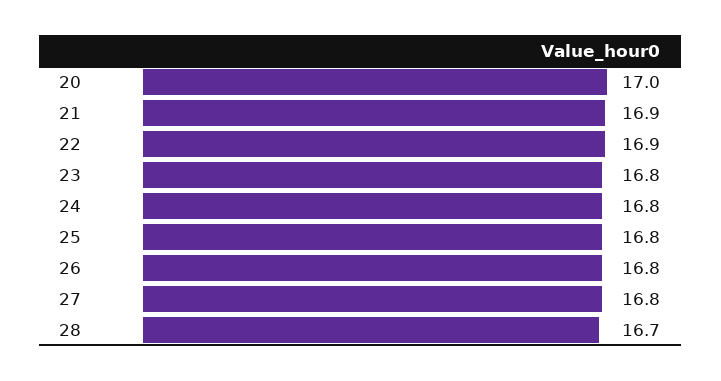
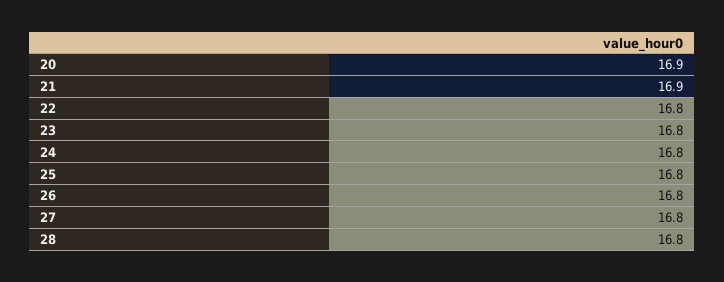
  {
-   "20": 17,
+   "20": 16.9,
    "21": 16.9,
-   "22": 16.9,
+   "22": 16.8,
    "23": 16.8,
    "24": 16.8,
    "25": 16.8,
    "26": 16.8,
    "27": 16.8,
-   "28": 16.7
+   "28": 16.8
  }

